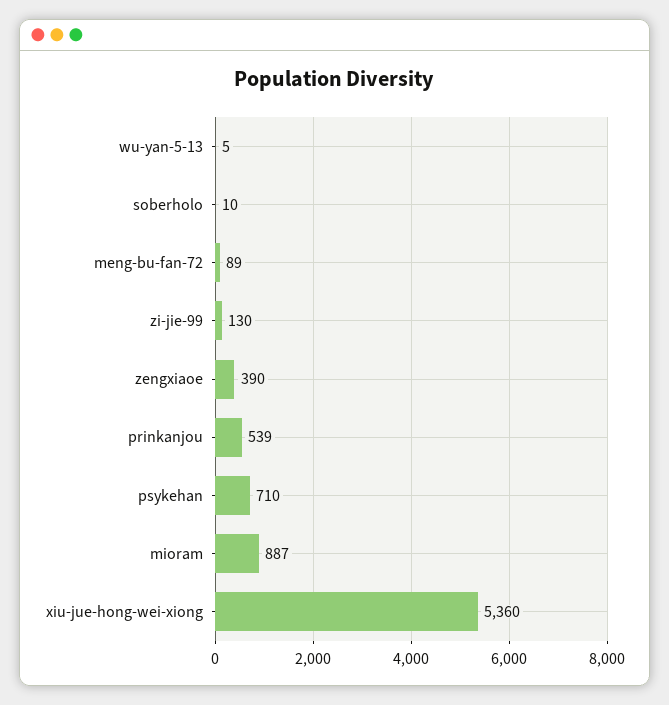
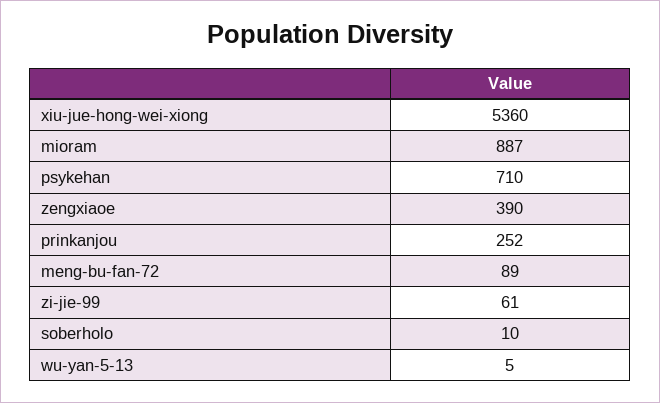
  {
    "wu-yan-5-13": 5,
    "soberholo": 10,
    "meng-bu-fan-72": 89,
-   "zi-jie-99": 130,
+   "zi-jie-99": 61,
    "zengxiaoe": 390,
-   "prinkanjou": 539,
+   "prinkanjou": 252,
    "psykehan": 710,
    "mioram": 887,
    "xiu-jue-hong-wei-xiong": 5360
  }

